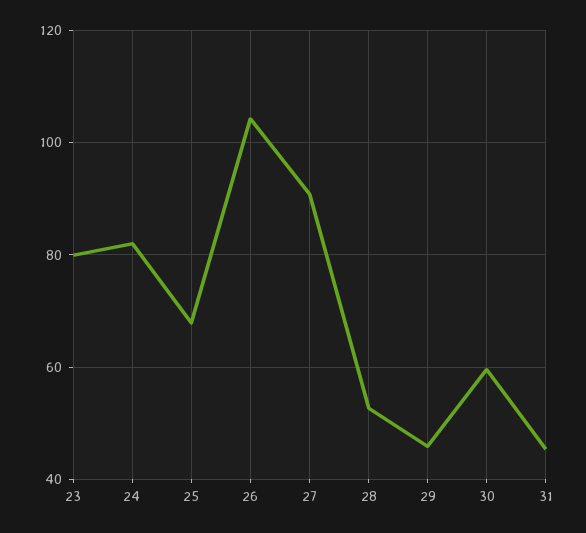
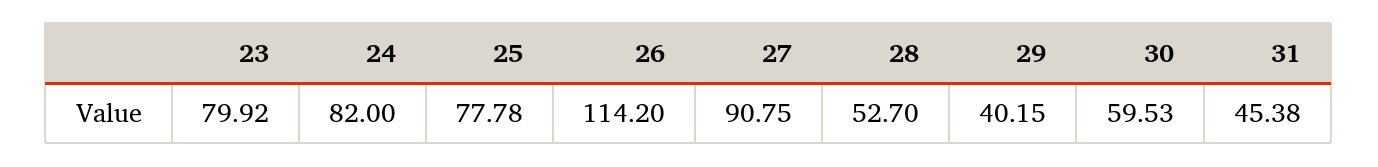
  {
    "23": 79.92,
    "24": 82,
-   "25": 68,
+   "25": 77.78,
-   "26": 104,
+   "26": 114.2,
    "27": 90.75,
    "28": 52.7,
-   "29": 46,
+   "29": 40.15,
    "30": 59.53,
    "31": 45.38
  }

